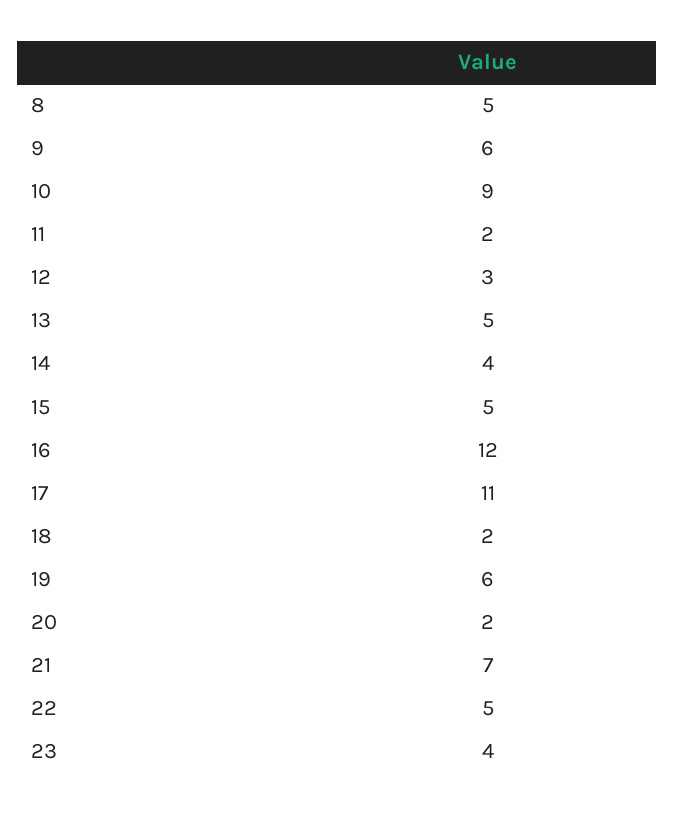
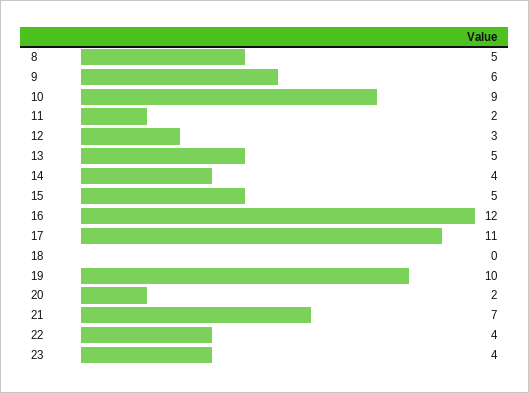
  {
    "8": 5,
    "9": 6,
    "10": 9,
    "11": 2,
    "12": 3,
    "13": 5,
    "14": 4,
    "15": 5,
    "16": 12,
    "17": 11,
-   "18": 2,
+   "18": 0,
-   "19": 6,
+   "19": 10,
    "20": 2,
    "21": 7,
-   "22": 5,
+   "22": 4,
    "23": 4
  }

